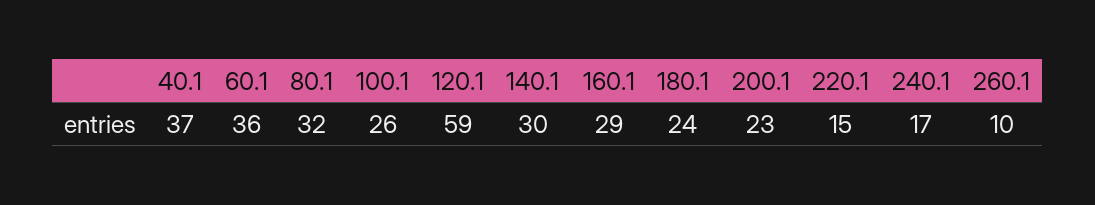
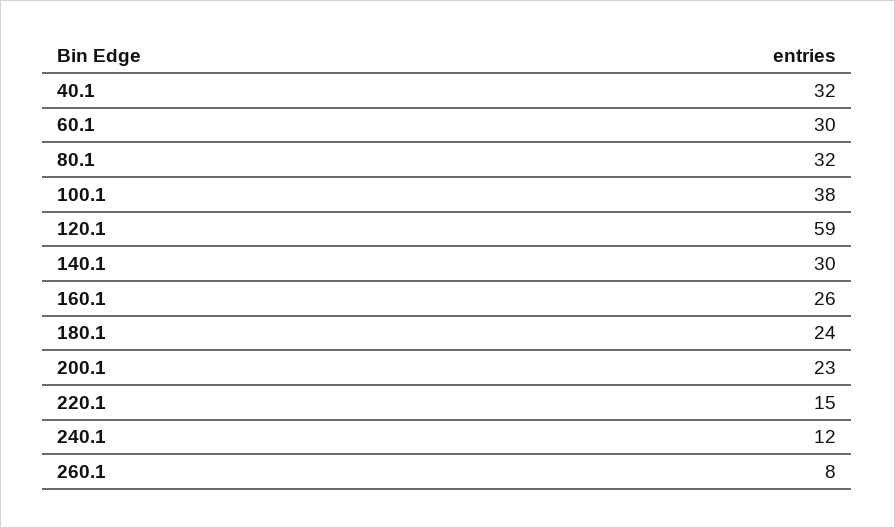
  {
-   "40.1": 37,
+   "40.1": 32,
-   "60.1": 36,
+   "60.1": 30,
    "80.1": 32,
-   "100.1": 26,
+   "100.1": 38,
    "120.1": 59,
    "140.1": 30,
-   "160.1": 29,
+   "160.1": 26,
    "180.1": 24,
    "200.1": 23,
    "220.1": 15,
-   "240.1": 17,
+   "240.1": 12,
-   "260.1": 10
+   "260.1": 8
  }

